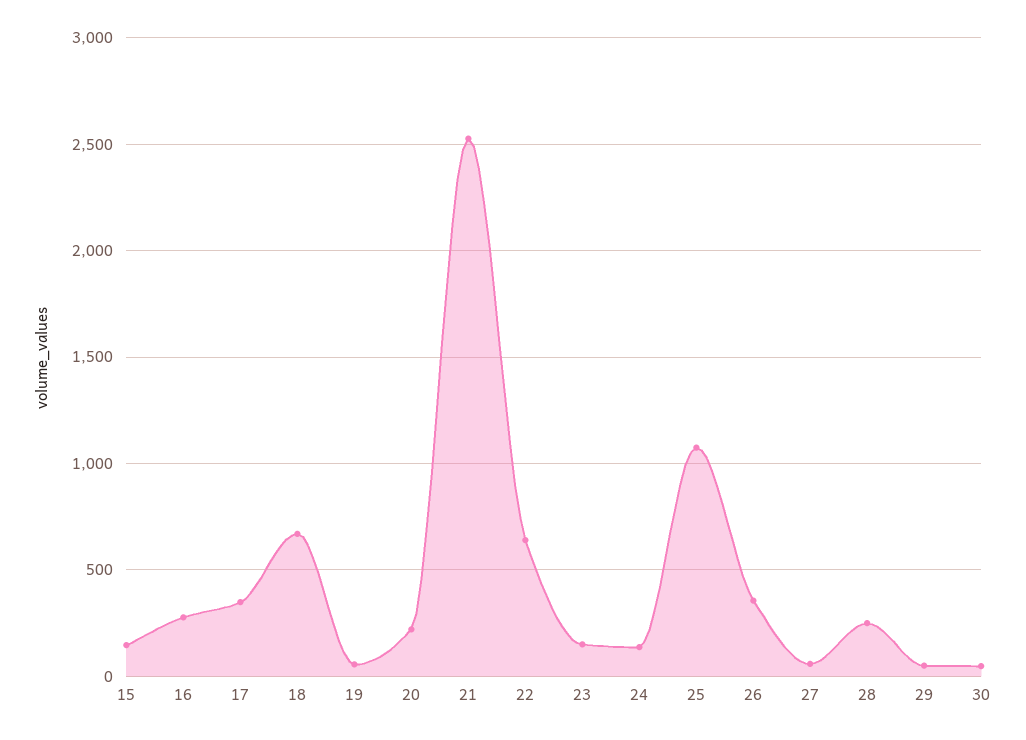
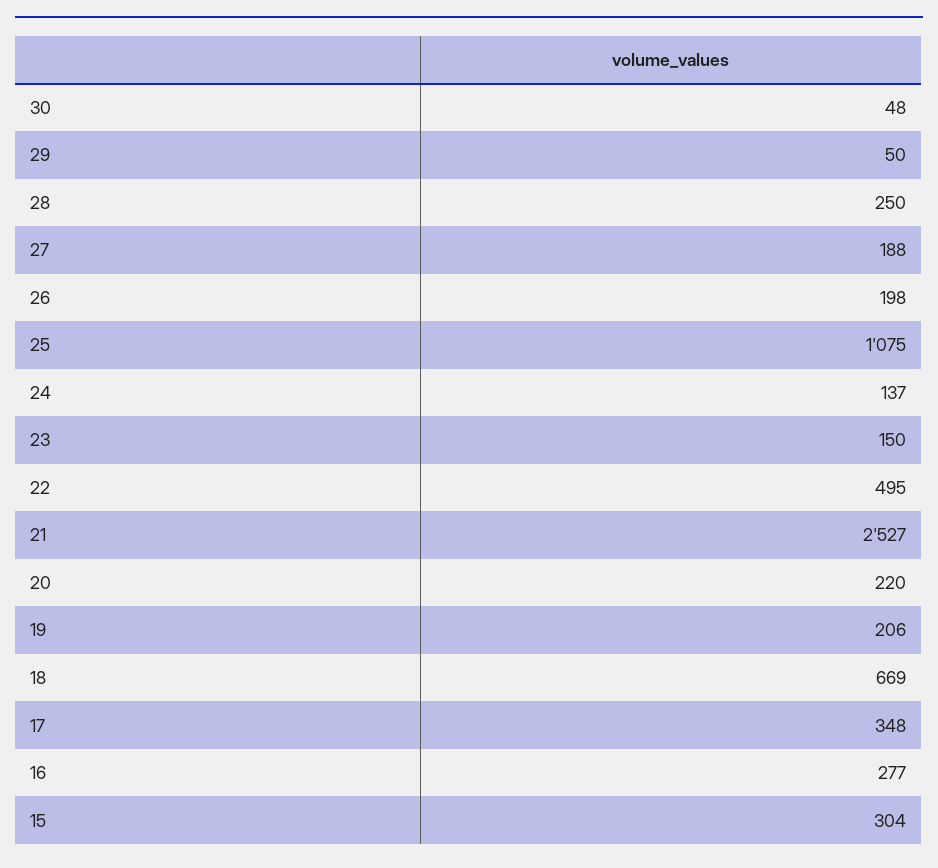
  {
-   "15": 150,
+   "15": 304,
    "16": 277,
    "17": 348,
    "18": 669,
-   "19": 50,
+   "19": 206,
    "20": 220,
    "21": 2527,
-   "22": 650,
+   "22": 495,
    "23": 150,
    "24": 137,
    "25": 1075,
-   "26": 350,
+   "26": 198,
-   "27": 50,
+   "27": 188,
    "28": 250,
    "29": 50,
    "30": 48
  }

